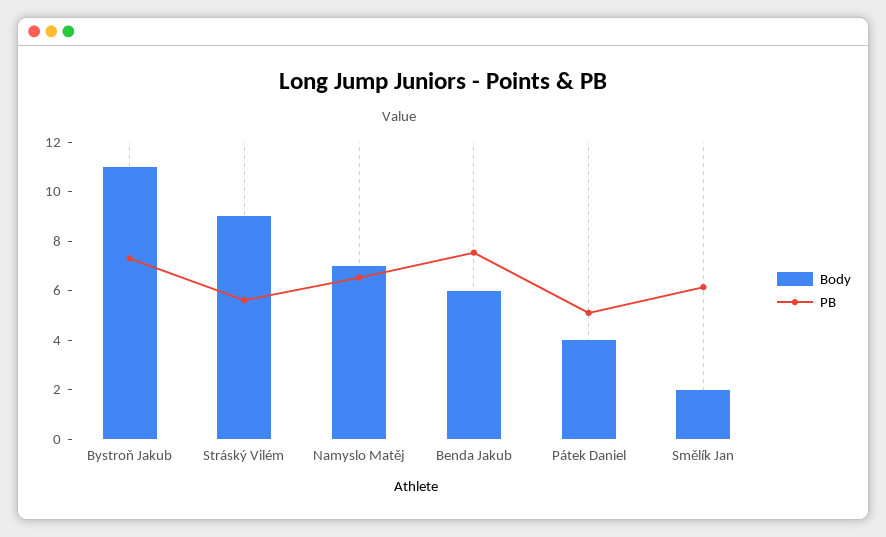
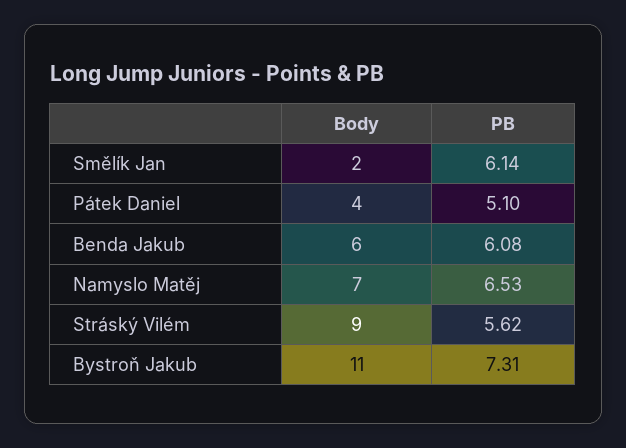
  {
    "Body": {
      "Bystroň Jakub": 11,
      "Stráský Vilém": 9,
      "Namyslo Matěj": 7,
      "Benda Jakub": 6,
      "Pátek Daniel": 4,
      "Smělík Jan": 2
    },
    "PB": {
      "Bystroň Jakub": 7.31,
      "Stráský Vilém": 5.62,
      "Namyslo Matěj": 6.53,
-     "Benda Jakub": 7.5,
+     "Benda Jakub": 6.08,
      "Pátek Daniel": 5.1,
      "Smělík Jan": 6.14
    }
  }

